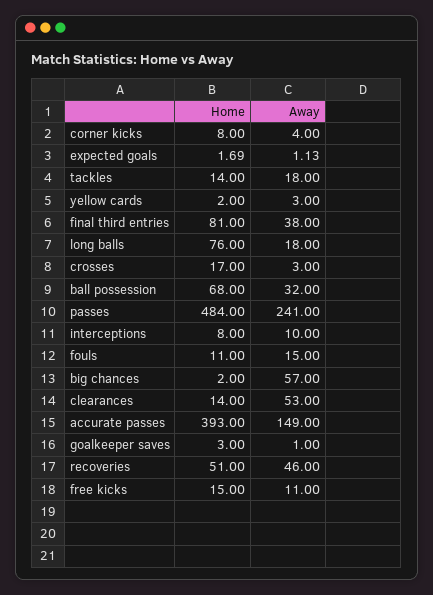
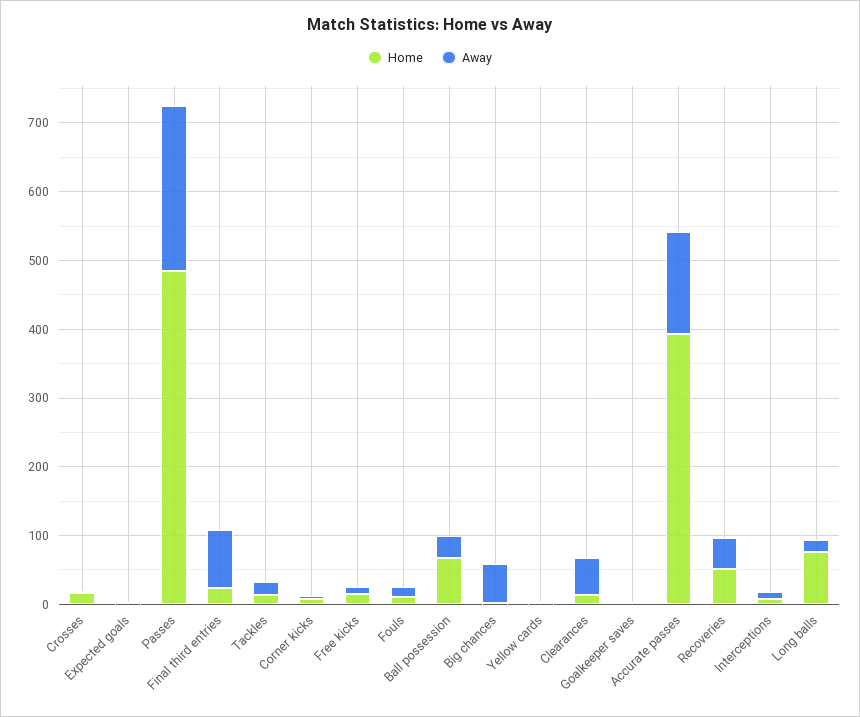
  {
    "Home": {
      "corner kicks": 8,
      "expected goals": 1.69,
      "tackles": 14,
      "yellow cards": 2,
-     "final third entries": 81,
+     "final third entries": 20,
      "long balls": 76,
      "crosses": 17,
      "ball possession": 68,
      "passes": 484,
      "interceptions": 8,
      "fouls": 11,
      "big chances": 2,
      "clearances": 14,
      "accurate passes": 393,
      "goalkeeper saves": 3,
      "recoveries": 51,
      "free kicks": 15
    },
    "Away": {
      "corner kicks": 4,
      "expected goals": 1.13,
      "tackles": 18,
      "yellow cards": 3,
-     "final third entries": 38,
+     "final third entries": 80,
      "long balls": 18,
      "crosses": 3,
      "ball possession": 32,
      "passes": 241,
      "interceptions": 10,
      "fouls": 15,
      "big chances": 57,
      "clearances": 53,
      "accurate passes": 149,
      "goalkeeper saves": 1,
      "recoveries": 46,
      "free kicks": 11
    }
  }

